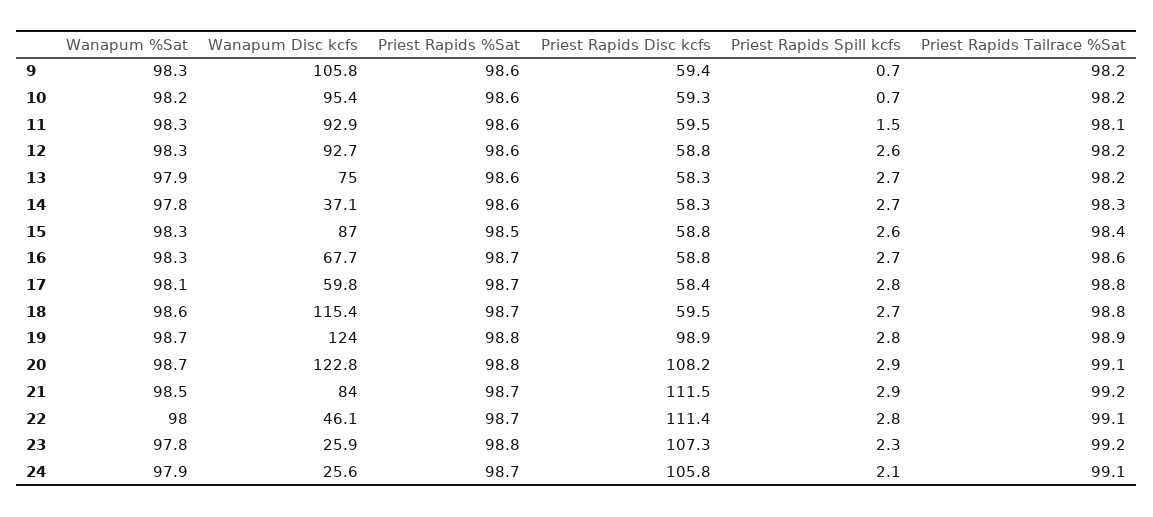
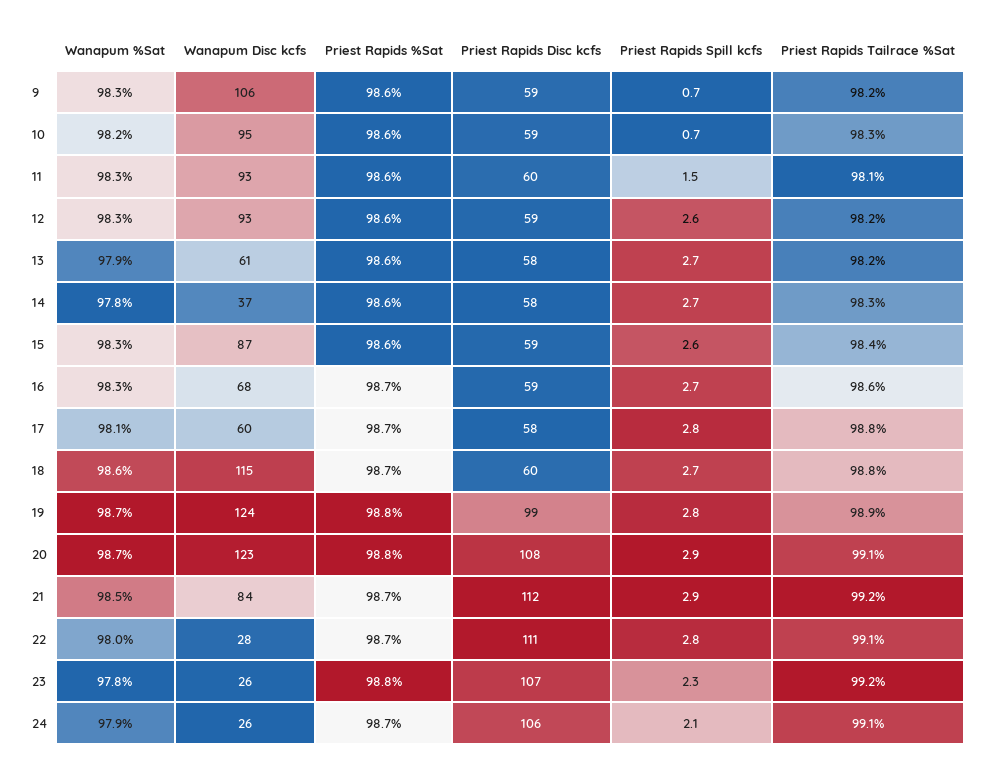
  {
    "Wanapum %Sat": {
      "9": 98.3,
      "10": 98.2,
      "11": 98.3,
      "12": 98.3,
      "13": 97.9,
      "14": 97.8,
      "15": 98.3,
      "16": 98.3,
      "17": 98.1,
      "18": 98.6,
      "19": 98.7,
      "20": 98.7,
      "21": 98.5,
      "22": 98,
      "23": 97.8,
      "24": 97.9
    },
    "Wanapum Disc kcfs": {
      "9": 105.8,
      "10": 95.4,
      "11": 92.9,
      "12": 92.7,
-     "13": 75,
+     "13": 61,
      "14": 37.1,
      "15": 87,
      "16": 67.7,
      "17": 59.8,
      "18": 115.4,
      "19": 124,
      "20": 122.8,
      "21": 84,
-     "22": 46.1,
+     "22": 28,
      "23": 25.9,
      "24": 25.6
    },
    "Priest Rapids %Sat": {
      "9": 98.6,
      "10": 98.6,
      "11": 98.6,
      "12": 98.6,
      "13": 98.6,
      "14": 98.6,
-     "15": 98.5,
+     "15": 98.6,
      "16": 98.7,
      "17": 98.7,
      "18": 98.7,
      "19": 98.8,
      "20": 98.8,
      "21": 98.7,
      "22": 98.7,
      "23": 98.8,
      "24": 98.7
    },
    "Priest Rapids Disc kcfs": {
      "9": 59.4,
      "10": 59.3,
      "11": 59.5,
      "12": 58.8,
      "13": 58.3,
      "14": 58.3,
      "15": 58.8,
      "16": 58.8,
      "17": 58.4,
      "18": 59.5,
      "19": 98.9,
      "20": 108.2,
      "21": 111.5,
      "22": 111.4,
      "23": 107.3,
      "24": 105.8
    },
    "Priest Rapids Spill kcfs": {
      "9": 0.7,
      "10": 0.7,
      "11": 1.5,
      "12": 2.6,
      "13": 2.7,
      "14": 2.7,
      "15": 2.6,
      "16": 2.7,
      "17": 2.8,
      "18": 2.7,
      "19": 2.8,
      "20": 2.9,
      "21": 2.9,
      "22": 2.8,
      "23": 2.3,
      "24": 2.1
    },
    "Priest Rapids Tailrace %Sat": {
      "9": 98.2,
-     "10": 98.2,
+     "10": 98.3,
      "11": 98.1,
      "12": 98.2,
      "13": 98.2,
      "14": 98.3,
      "15": 98.4,
      "16": 98.6,
      "17": 98.8,
      "18": 98.8,
      "19": 98.9,
      "20": 99.1,
      "21": 99.2,
      "22": 99.1,
      "23": 99.2,
      "24": 99.1
    }
  }

